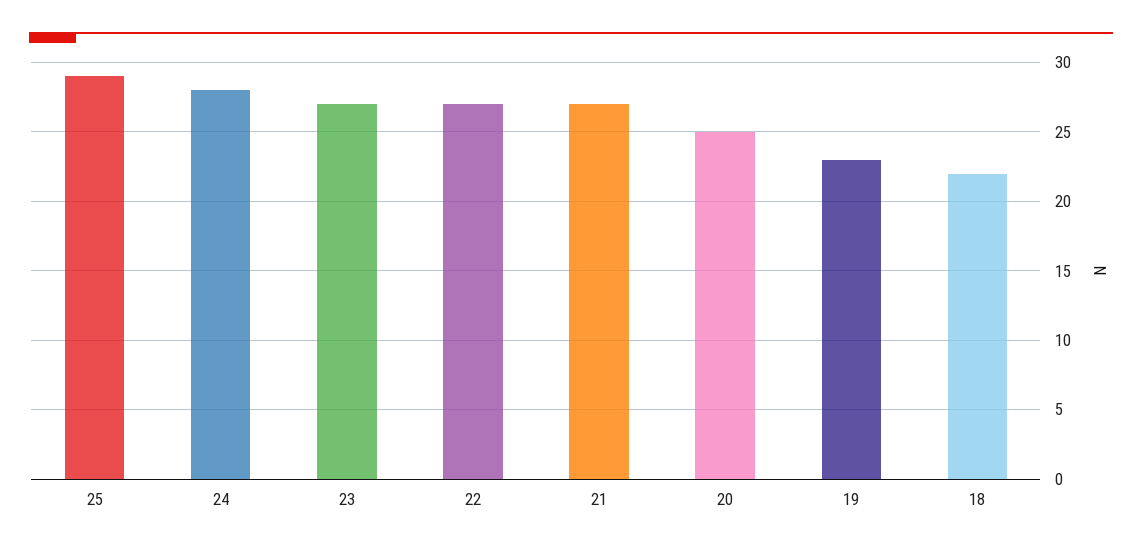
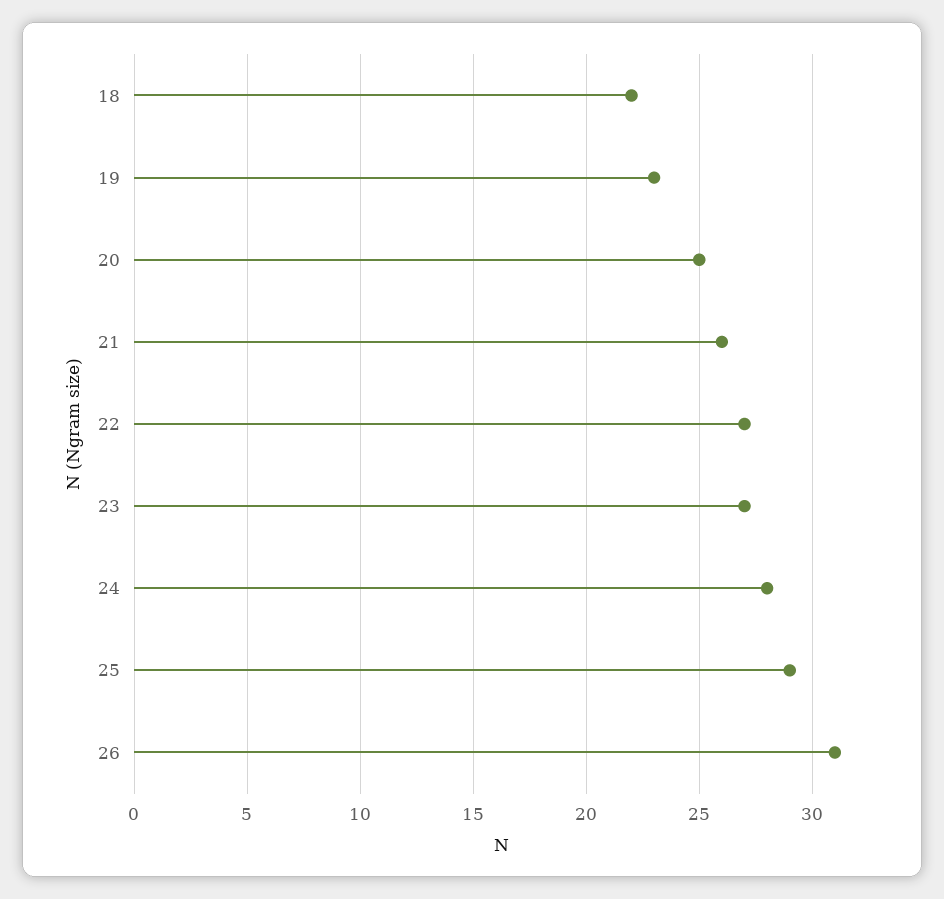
  {
    "25": 29,
    "24": 28,
    "23": 27,
    "22": 27,
-   "21": 27,
+   "21": 26,
    "20": 25,
    "19": 23,
-   "18": 22
+   "18": 22,
+   "26": 31
  }

